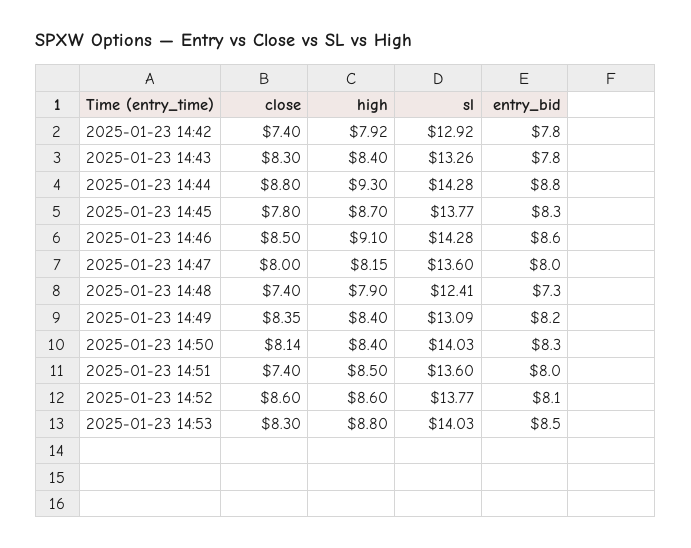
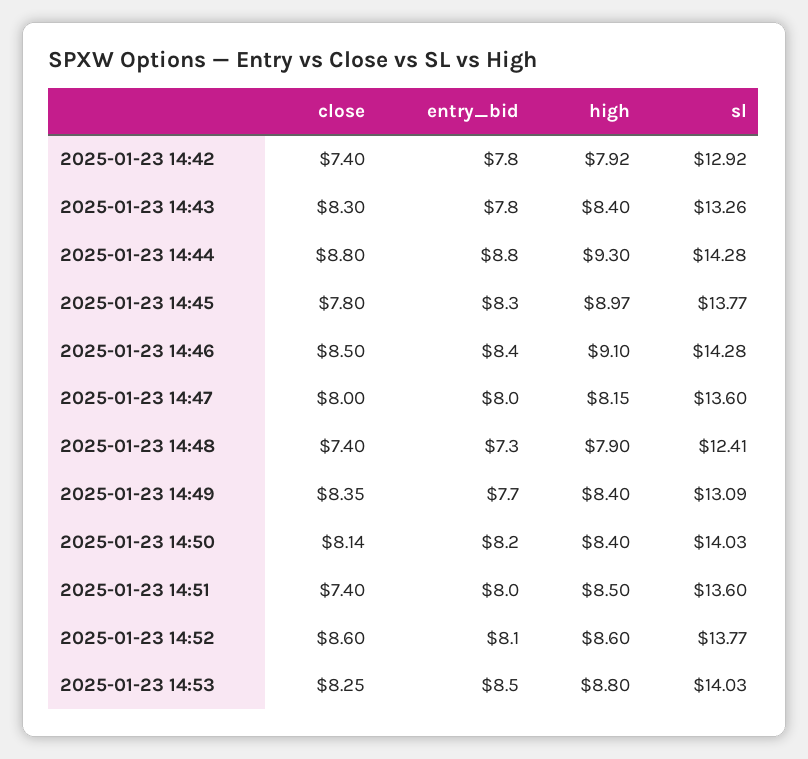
  {
    "close": {
      "2025-01-23 14:42": 7.4,
      "2025-01-23 14:43": 8.3,
      "2025-01-23 14:44": 8.8,
      "2025-01-23 14:45": 7.8,
      "2025-01-23 14:46": 8.5,
      "2025-01-23 14:47": 8,
      "2025-01-23 14:48": 7.4,
      "2025-01-23 14:49": 8.35,
      "2025-01-23 14:50": 8.14,
      "2025-01-23 14:51": 7.4,
      "2025-01-23 14:52": 8.6,
-     "2025-01-23 14:53": 8.3
+     "2025-01-23 14:53": 8.25
    },
    "high": {
      "2025-01-23 14:42": 7.92,
      "2025-01-23 14:43": 8.4,
      "2025-01-23 14:44": 9.3,
-     "2025-01-23 14:45": 8.7,
+     "2025-01-23 14:45": 8.97,
      "2025-01-23 14:46": 9.1,
      "2025-01-23 14:47": 8.15,
      "2025-01-23 14:48": 7.9,
      "2025-01-23 14:49": 8.4,
      "2025-01-23 14:50": 8.4,
      "2025-01-23 14:51": 8.5,
      "2025-01-23 14:52": 8.6,
      "2025-01-23 14:53": 8.8
    },
    "sl": {
      "2025-01-23 14:42": 12.92,
      "2025-01-23 14:43": 13.26,
      "2025-01-23 14:44": 14.28,
      "2025-01-23 14:45": 13.77,
      "2025-01-23 14:46": 14.28,
      "2025-01-23 14:47": 13.6,
      "2025-01-23 14:48": 12.41,
      "2025-01-23 14:49": 13.09,
      "2025-01-23 14:50": 14.03,
      "2025-01-23 14:51": 13.6,
      "2025-01-23 14:52": 13.77,
      "2025-01-23 14:53": 14.03
    },
    "entry_bid": {
      "2025-01-23 14:42": 7.8,
      "2025-01-23 14:43": 7.8,
      "2025-01-23 14:44": 8.8,
      "2025-01-23 14:45": 8.3,
-     "2025-01-23 14:46": 8.6,
+     "2025-01-23 14:46": 8.4,
      "2025-01-23 14:47": 8,
      "2025-01-23 14:48": 7.3,
-     "2025-01-23 14:49": 8.2,
+     "2025-01-23 14:49": 7.7,
-     "2025-01-23 14:50": 8.3,
+     "2025-01-23 14:50": 8.2,
      "2025-01-23 14:51": 8,
      "2025-01-23 14:52": 8.1,
      "2025-01-23 14:53": 8.5
    }
  }

